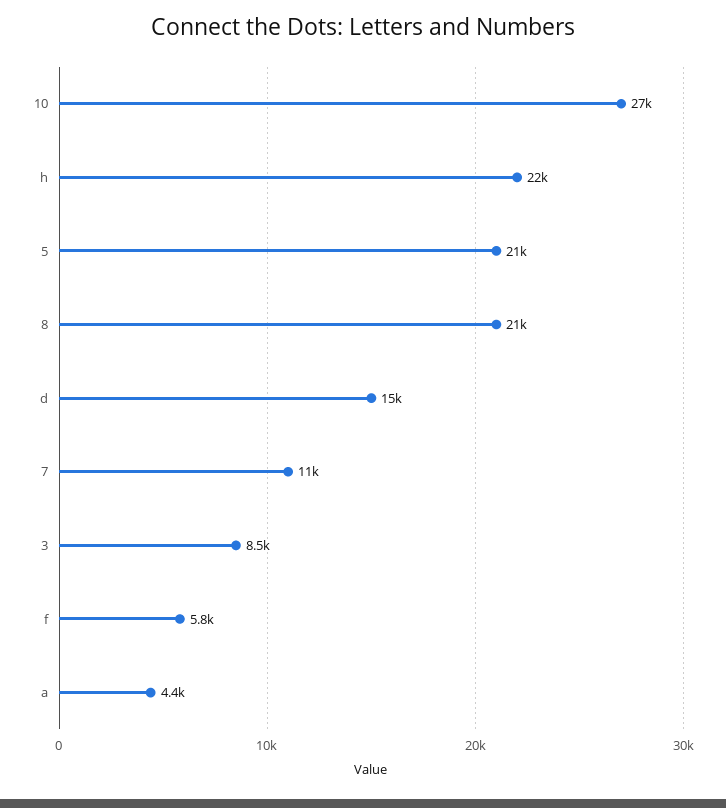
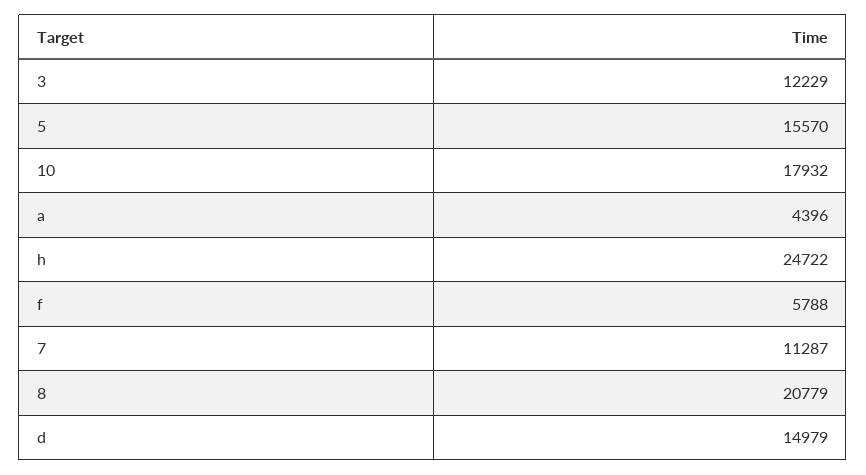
  {
-   "10": 27000,
+   "10": 17932,
-   "h": 22000,
+   "h": 24722,
-   "5": 21000,
+   "5": 15570,
    "8": 20779,
    "d": 14979,
    "7": 11287,
-   "3": 8500,
+   "3": 12229,
    "f": 5788,
    "a": 4396
  }

